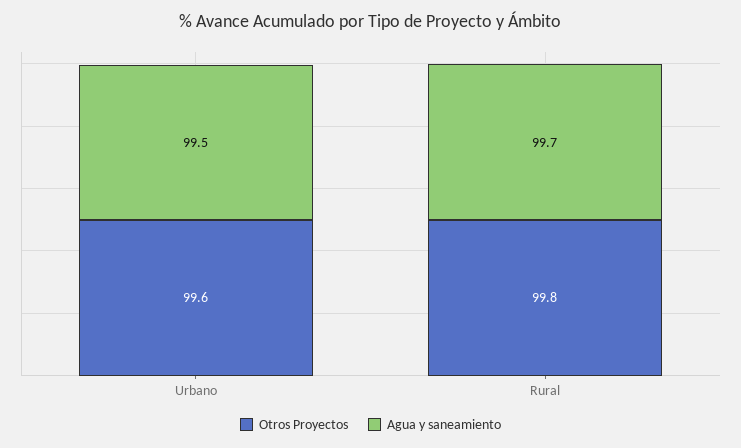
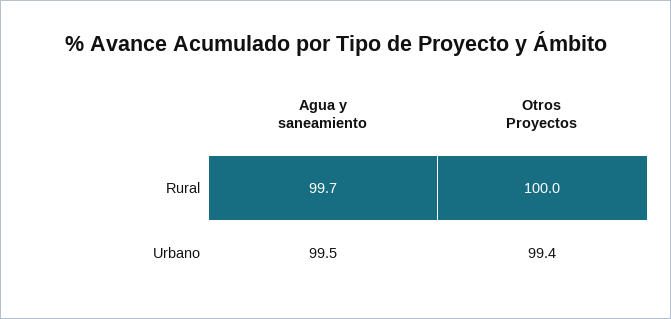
  {
    "Otros Proyectos": {
-     "Urbano": 99.6,
+     "Urbano": 99.4,
-     "Rural": 99.8
+     "Rural": 100
    },
    "Agua y saneamiento": {
      "Urbano": 99.5,
      "Rural": 99.7
    }
  }

